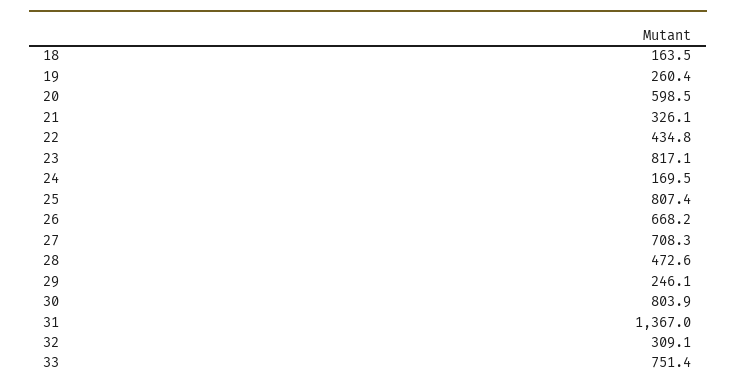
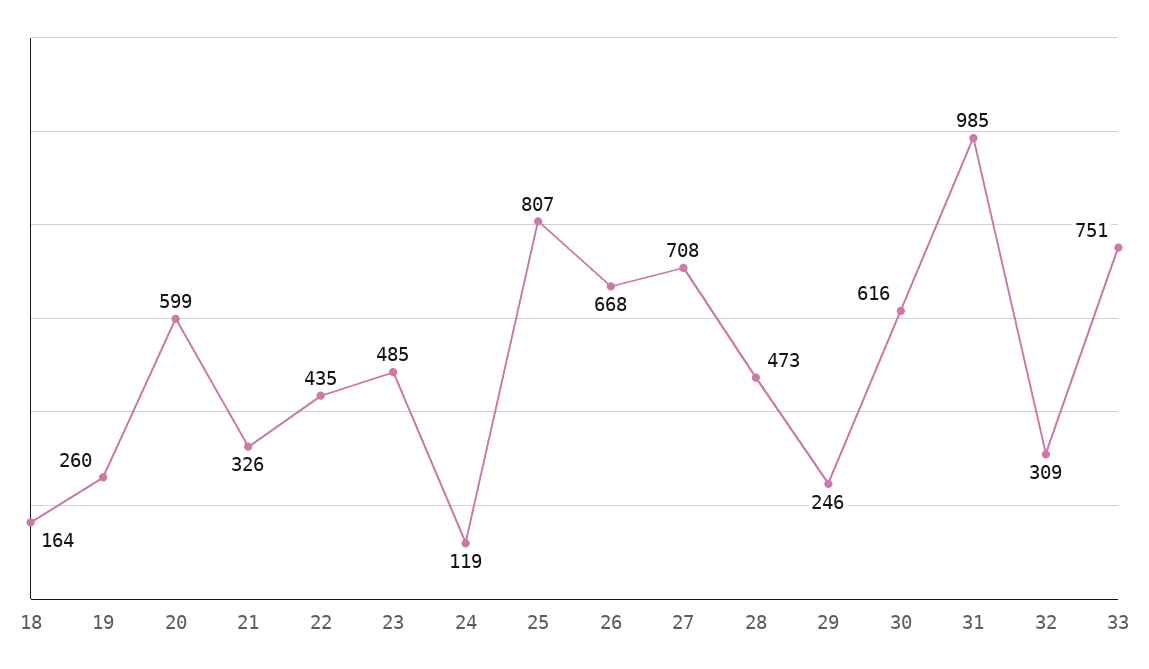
  {
    "18": 163.5,
    "19": 260.4,
    "20": 598.5,
    "21": 326.1,
    "22": 434.8,
-   "23": 817.1,
+   "23": 485,
-   "24": 169.5,
+   "24": 119,
    "25": 807.4,
    "26": 668.2,
    "27": 708.3,
    "28": 472.6,
    "29": 246.1,
-   "30": 803.9,
+   "30": 616,
-   "31": 1367,
+   "31": 985,
    "32": 309.1,
    "33": 751.4
  }

